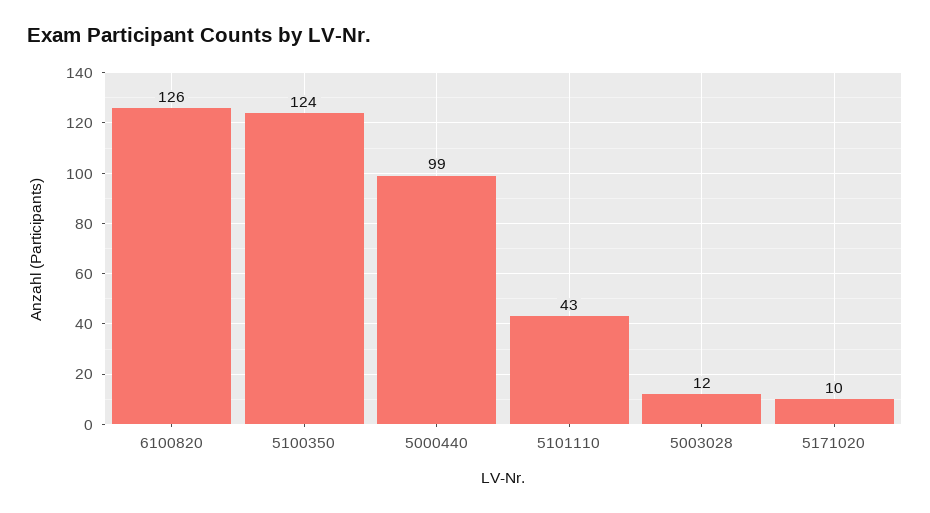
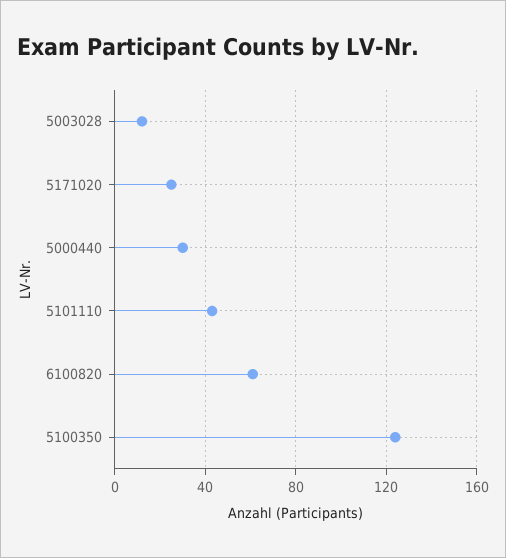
  {
-   "6100820": 126,
+   "6100820": 60,
    "5100350": 124,
-   "5000440": 99,
+   "5000440": 30,
    "5101110": 43,
    "5003028": 12,
-   "5171020": 10
+   "5171020": 25
  }

